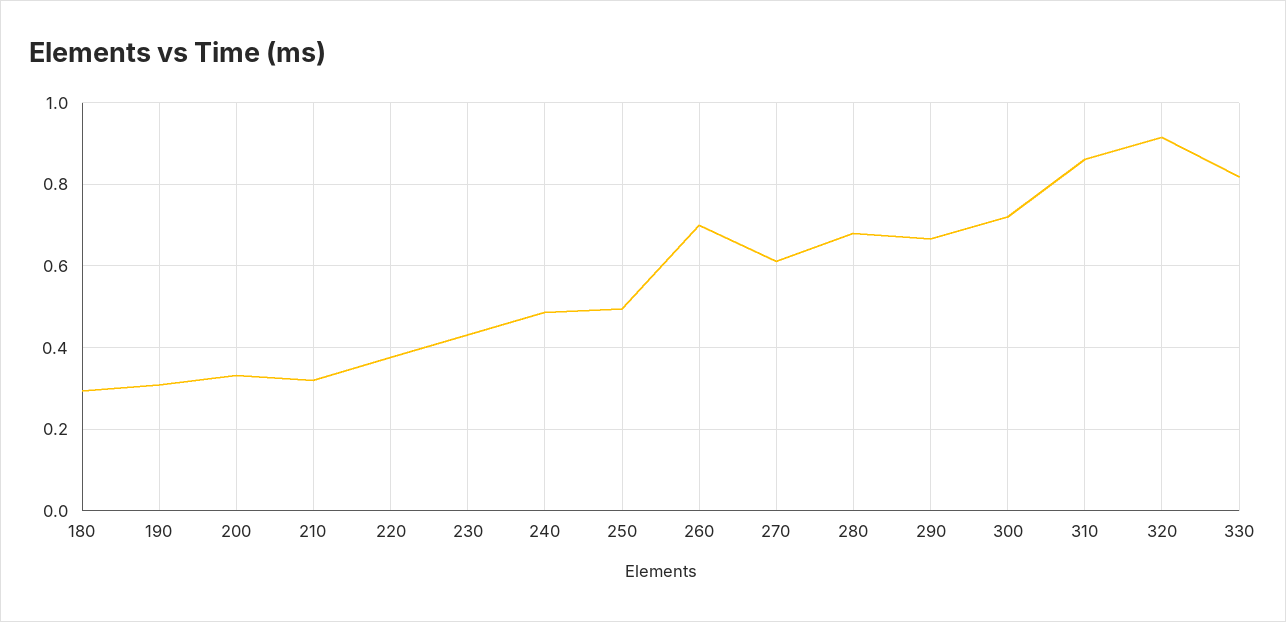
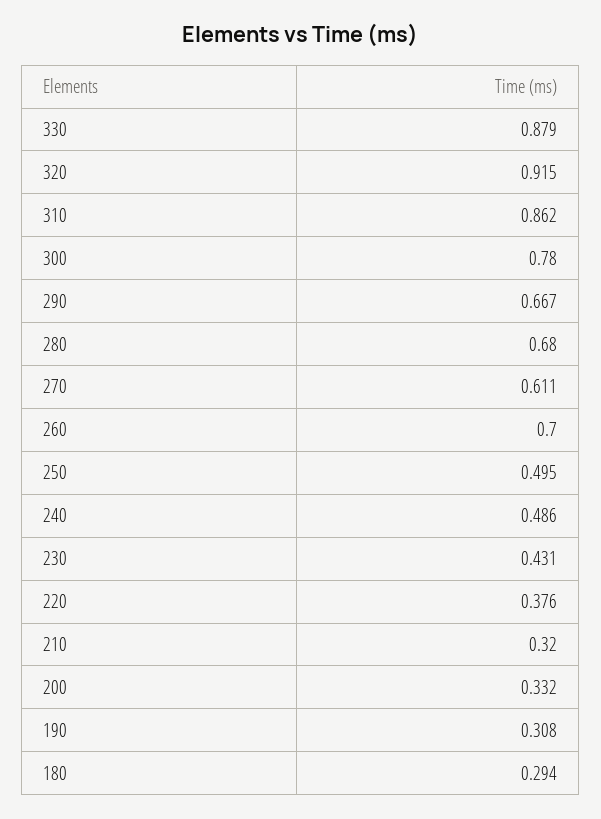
  {
    "180": 0.294,
    "190": 0.308,
    "200": 0.332,
    "210": 0.32,
    "220": 0.376,
    "230": 0.431,
    "240": 0.486,
    "250": 0.495,
    "260": 0.7,
    "270": 0.611,
    "280": 0.68,
    "290": 0.667,
-   "300": 0.72,
+   "300": 0.78,
    "310": 0.862,
    "320": 0.915,
-   "330": 0.82
+   "330": 0.879
  }

